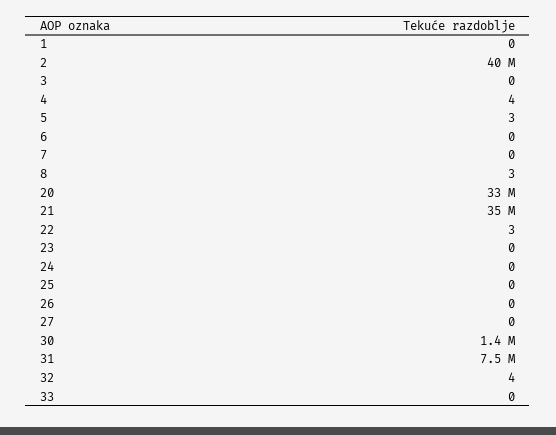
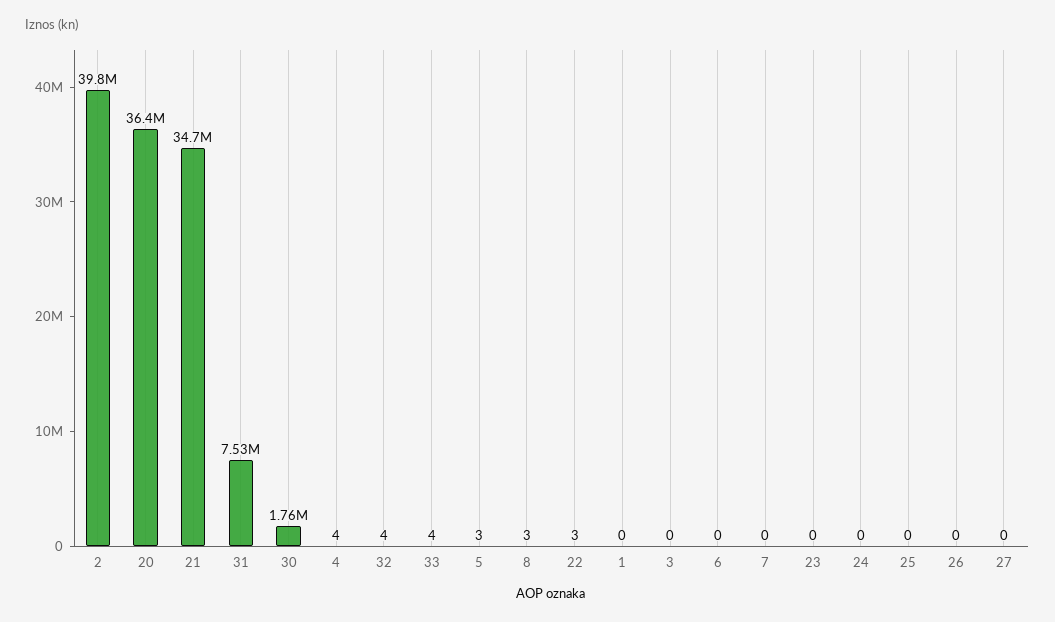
  {
    "1": 0,
    "2": 39800000,
    "3": 0,
    "4": 4,
    "5": 3,
    "6": 0,
    "7": 0,
    "8": 3,
-   "20": 33000000,
+   "20": 36400000,
    "21": 34700000,
    "22": 3,
    "23": 0,
    "24": 0,
    "25": 0,
    "26": 0,
    "27": 0,
-   "30": 1400000,
+   "30": 1760000,
    "31": 7530000,
    "32": 4,
-   "33": 0
+   "33": 4
  }

